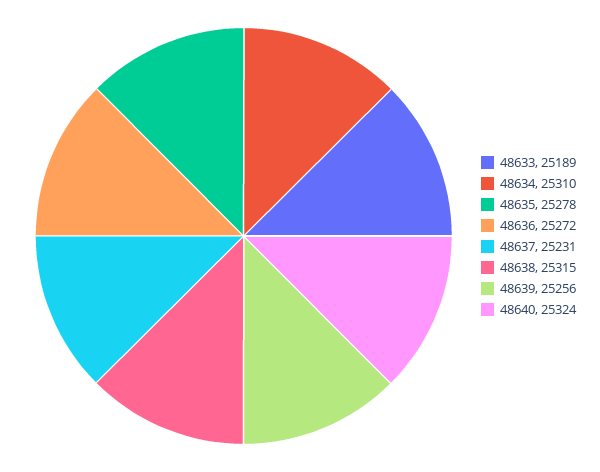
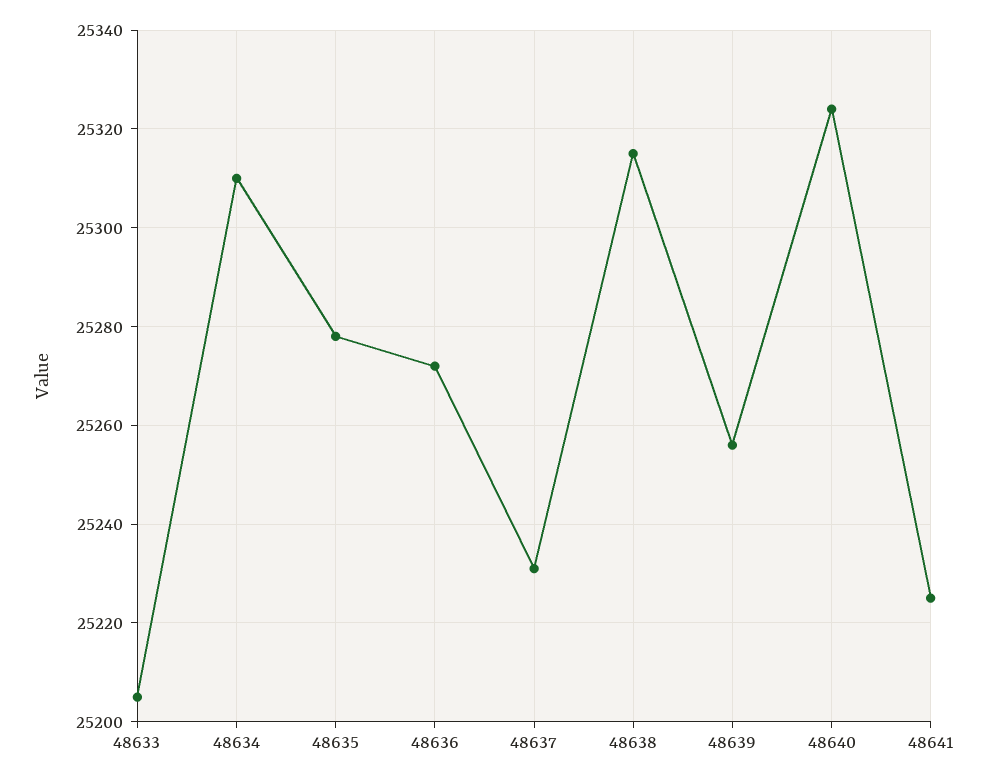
  {
-   "48633": 25189,
+   "48633": 25205,
    "48634": 25310,
    "48635": 25278,
    "48636": 25272,
    "48637": 25231,
    "48638": 25315,
    "48639": 25256,
-   "48640": 25324
+   "48640": 25324,
+   "48641": 25225
  }

